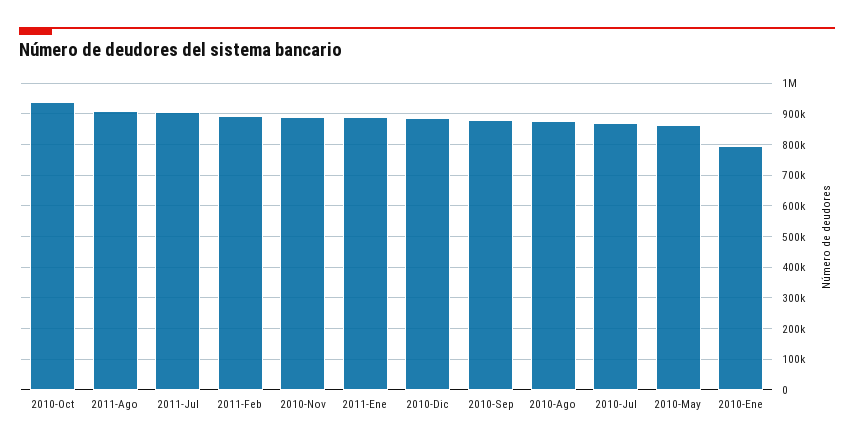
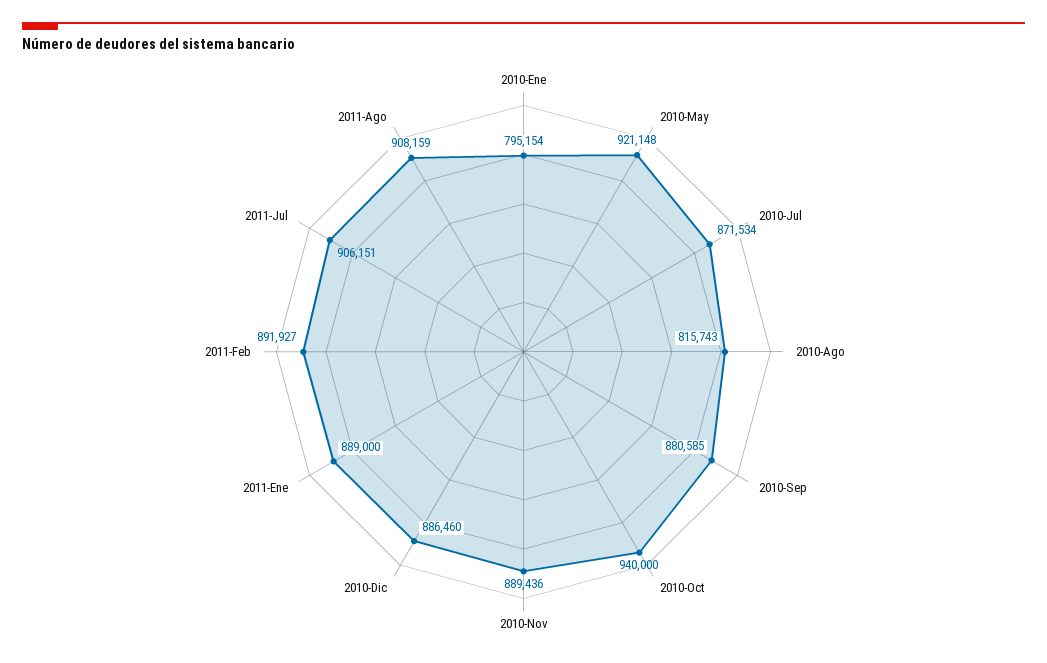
  {
    "2010-Oct": 940000,
    "2011-Ago": 908159,
    "2011-Jul": 906151,
    "2011-Feb": 891927,
    "2010-Nov": 889436,
    "2011-Ene": 889000,
    "2010-Dic": 886460,
    "2010-Sep": 880585,
-   "2010-Ago": 880000,
+   "2010-Ago": 815743,
    "2010-Jul": 871534,
-   "2010-May": 860000,
+   "2010-May": 921148,
    "2010-Ene": 795154
  }

